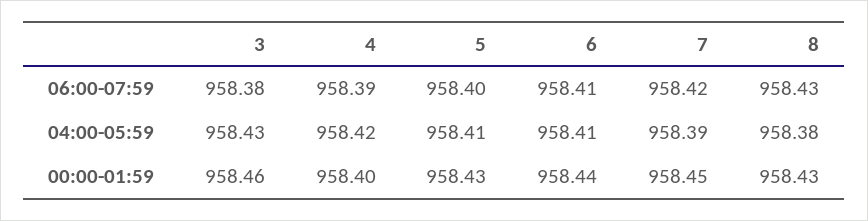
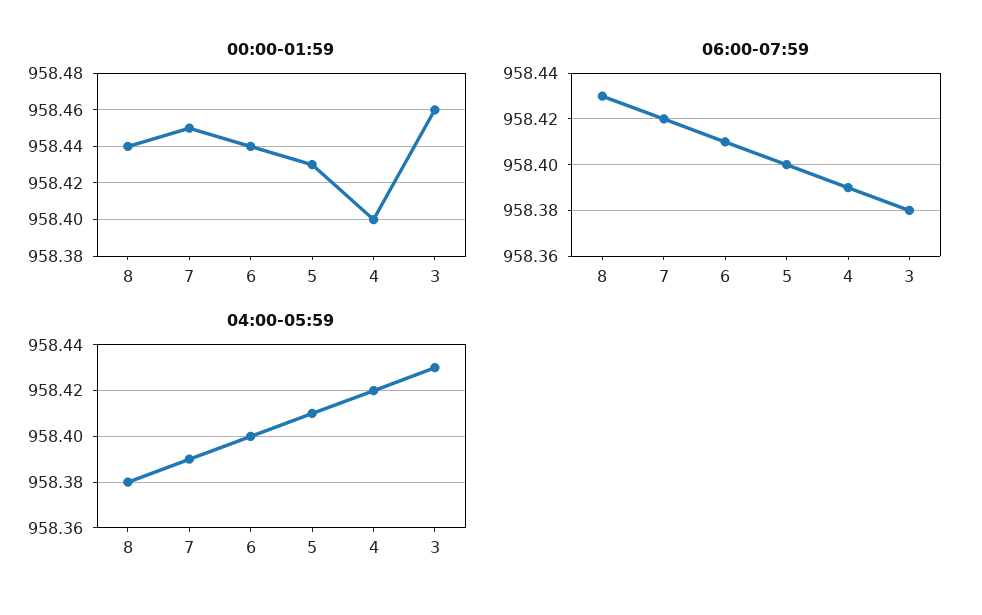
  {
    "06:00-07:59": {
      "3": 958.38,
      "4": 958.39,
      "5": 958.4,
      "6": 958.41,
      "7": 958.42,
      "8": 958.43
    },
    "04:00-05:59": {
      "3": 958.43,
      "4": 958.42,
      "5": 958.41,
-     "6": 958.41,
+     "6": 958.4,
      "7": 958.39,
      "8": 958.38
    },
    "00:00-01:59": {
      "3": 958.46,
      "4": 958.4,
      "5": 958.43,
      "6": 958.44,
      "7": 958.45,
-     "8": 958.43
+     "8": 958.44
    }
  }

